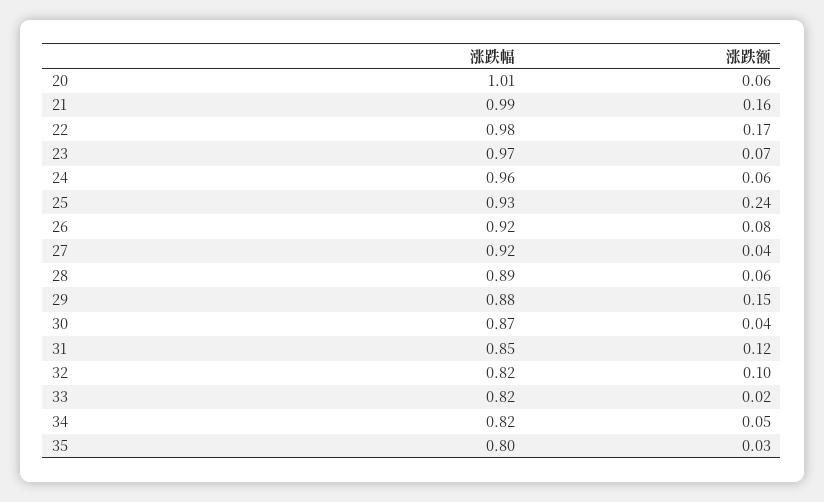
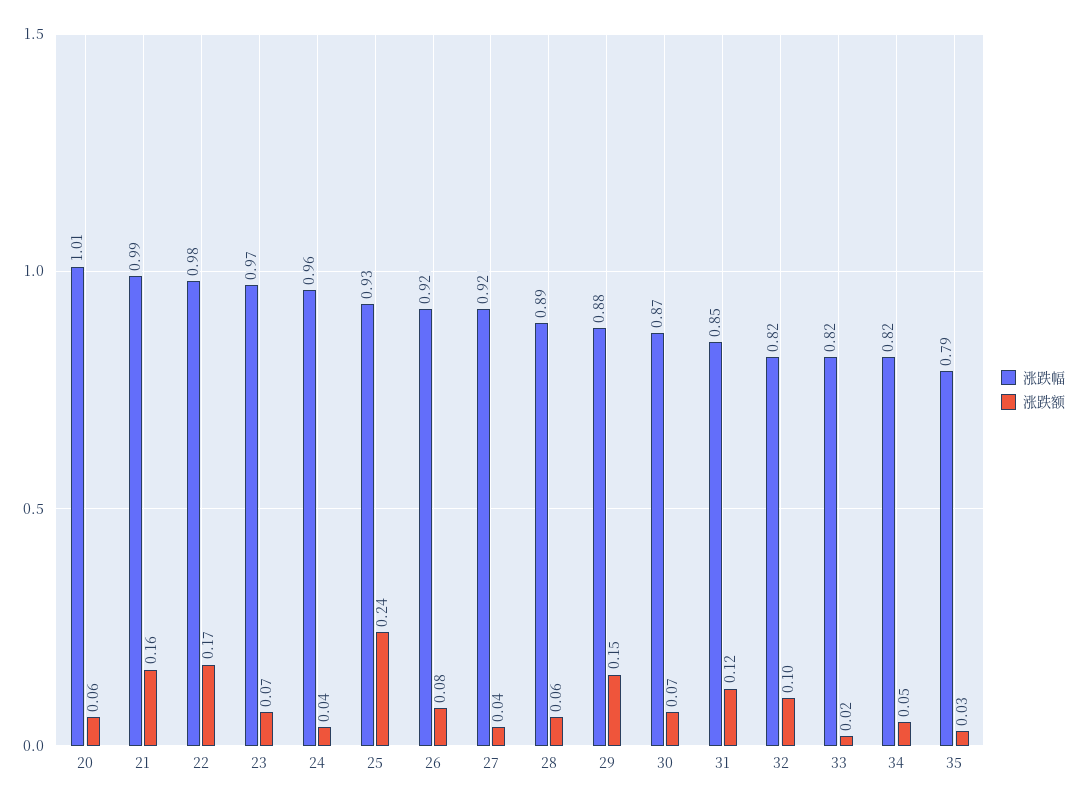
  {
    "涨跌幅": {
      "20": 1.01,
      "21": 0.99,
      "22": 0.98,
      "23": 0.97,
      "24": 0.96,
      "25": 0.93,
      "26": 0.92,
      "27": 0.92,
      "28": 0.89,
      "29": 0.88,
      "30": 0.87,
      "31": 0.85,
      "32": 0.82,
      "33": 0.82,
      "34": 0.82,
-     "35": 0.8
+     "35": 0.79
    },
    "涨跌额": {
      "20": 0.06,
      "21": 0.16,
      "22": 0.17,
      "23": 0.07,
-     "24": 0.06,
+     "24": 0.04,
      "25": 0.24,
      "26": 0.08,
      "27": 0.04,
      "28": 0.06,
      "29": 0.15,
-     "30": 0.04,
+     "30": 0.07,
      "31": 0.12,
      "32": 0.1,
      "33": 0.02,
      "34": 0.05,
      "35": 0.03
    }
  }

